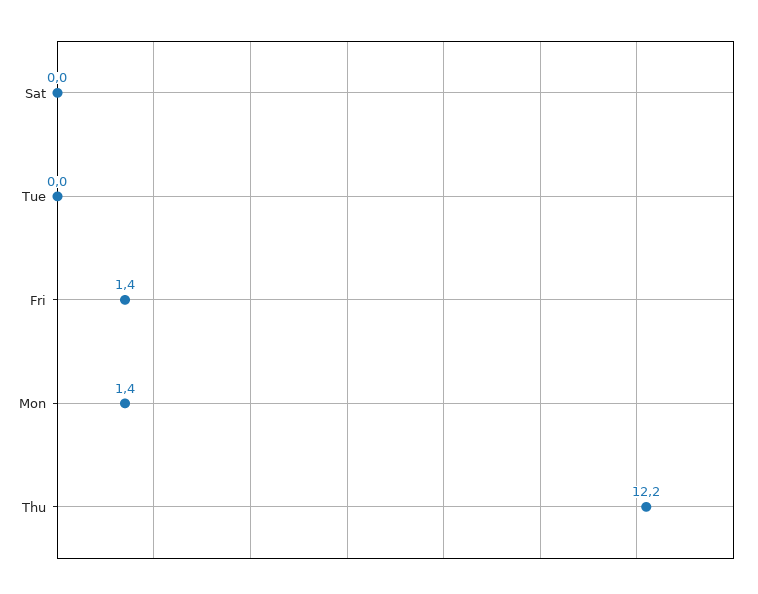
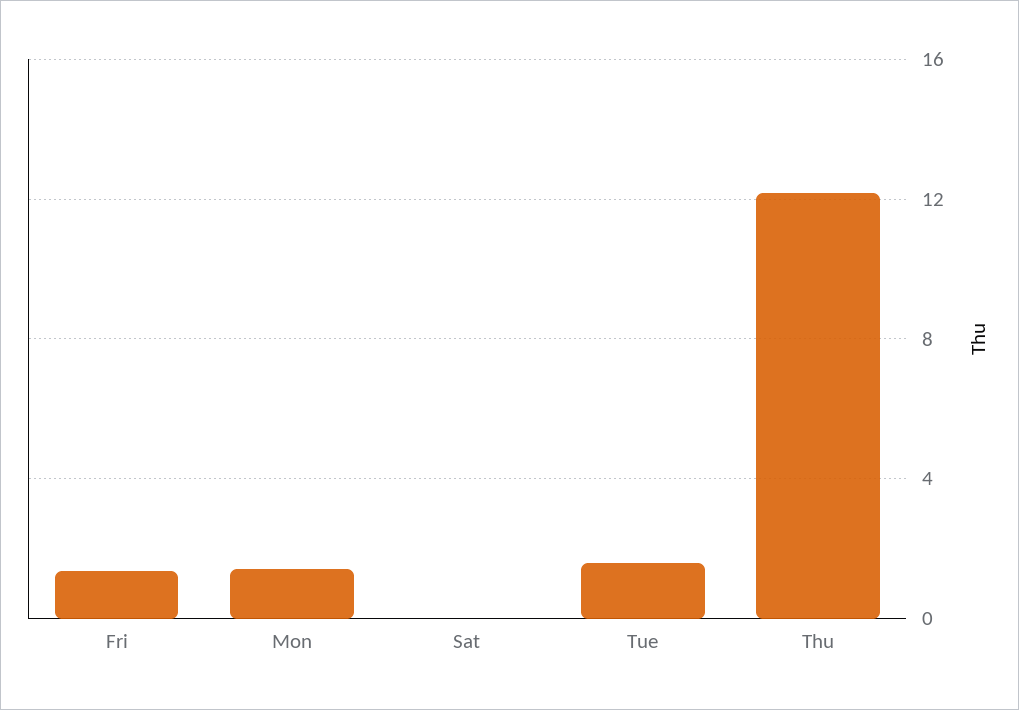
  {
    "Sat": 0,
-   "Tue": 0,
+   "Tue": 1.5,
    "Fri": 1.4,
    "Mon": 1.4,
    "Thu": 12.2
  }

